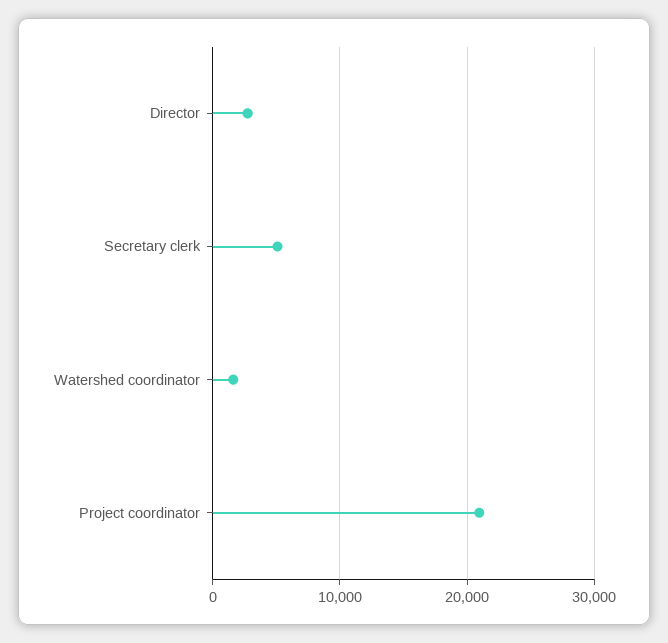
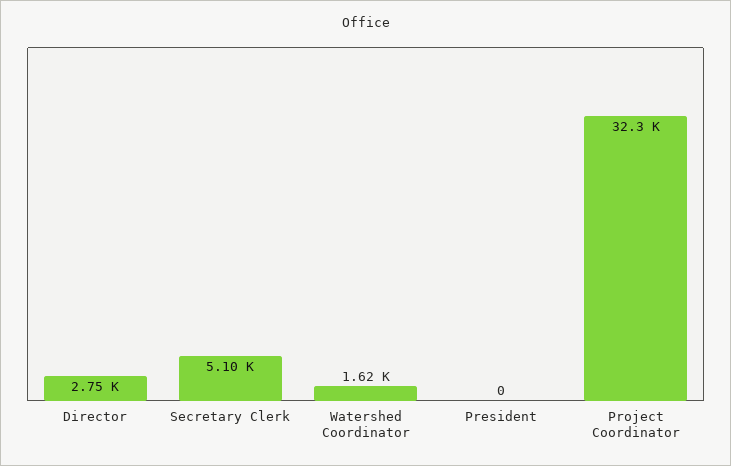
  {
    "Director": 2750,
    "Secretary clerk": 5100,
    "Watershed coordinator": 1620,
-   "Project coordinator": 21000
+   "Project coordinator": 32300,
+   "President": 0
  }

